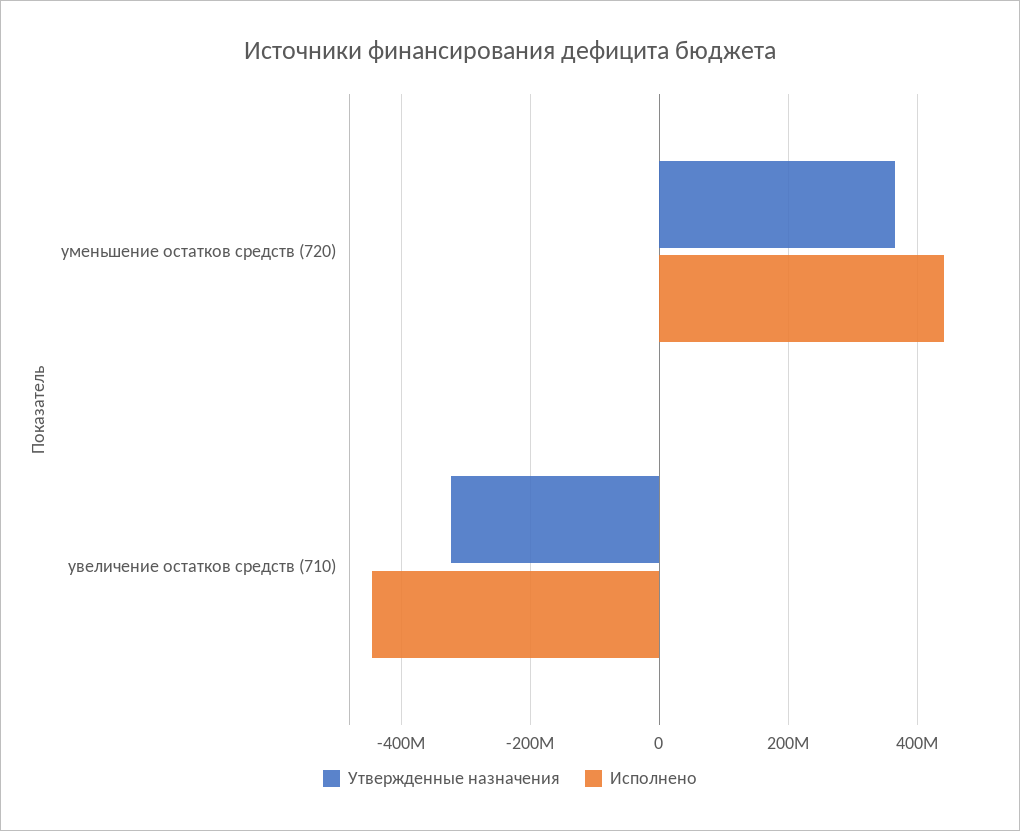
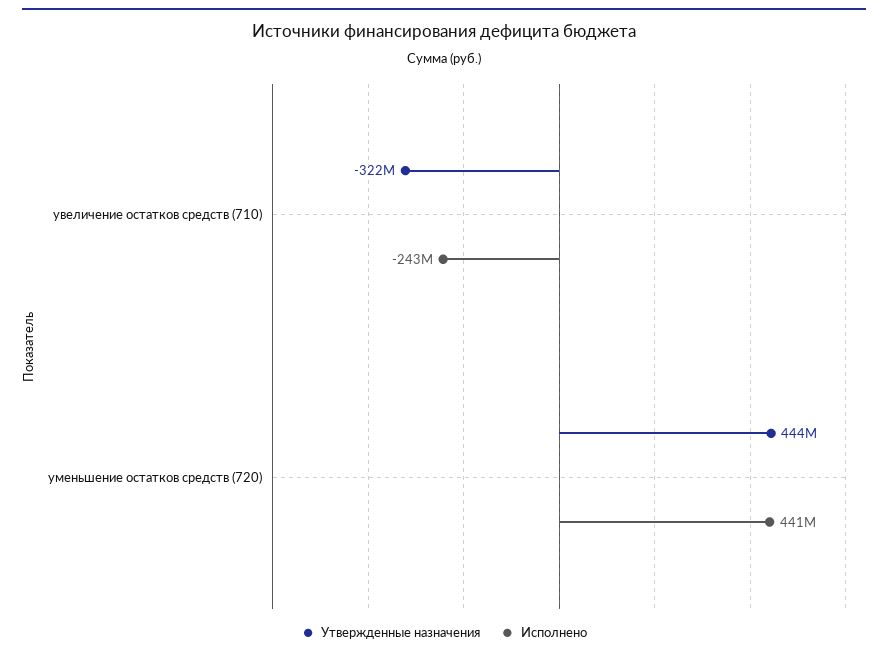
  {
    "Утвержденные назначения": {
-     "уменьшение остатков средств (720)": 360000000,
+     "уменьшение остатков средств (720)": 444000000,
      "увеличение остатков средств (710)": -322000000
    },
    "Исполнено": {
      "уменьшение остатков средств (720)": 441000000,
-     "увеличение остатков средств (710)": -440000000
+     "увеличение остатков средств (710)": -243000000
    }
  }

